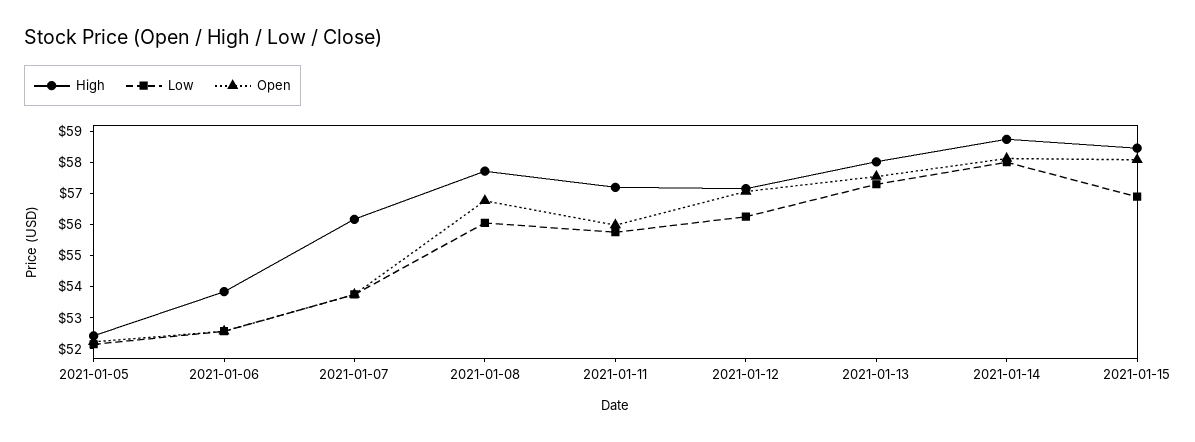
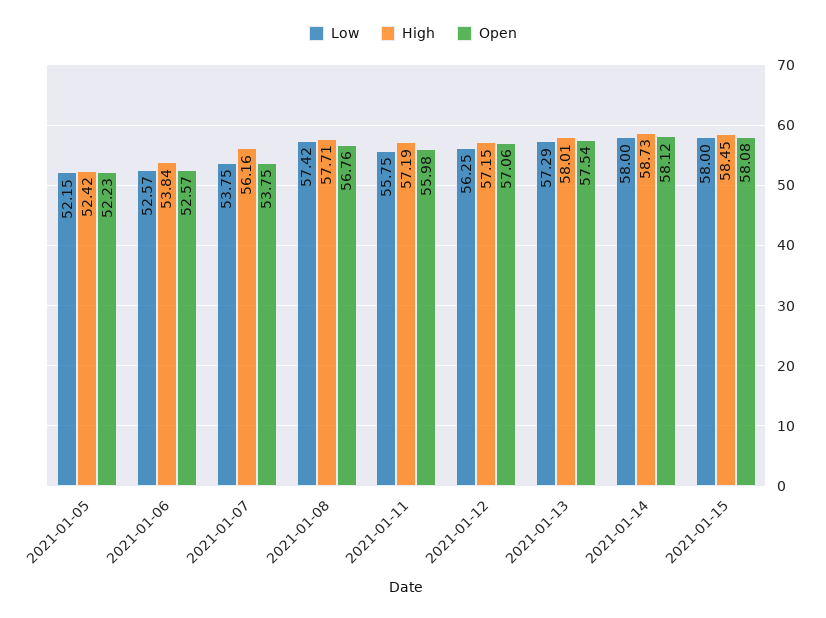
  {
    "High": {
      "2021-01-05": 52.42,
      "2021-01-06": 53.84,
      "2021-01-07": 56.16,
      "2021-01-08": 57.71,
      "2021-01-11": 57.19,
      "2021-01-12": 57.15,
      "2021-01-13": 58.01,
      "2021-01-14": 58.73,
      "2021-01-15": 58.45
    },
    "Low": {
      "2021-01-05": 52.15,
      "2021-01-06": 52.57,
      "2021-01-07": 53.75,
-     "2021-01-08": 56,
+     "2021-01-08": 57.42,
      "2021-01-11": 55.75,
      "2021-01-12": 56.25,
      "2021-01-13": 57.29,
      "2021-01-14": 58,
-     "2021-01-15": 57
+     "2021-01-15": 58
    },
    "Open": {
      "2021-01-05": 52.23,
      "2021-01-06": 52.57,
      "2021-01-07": 53.75,
      "2021-01-08": 56.76,
      "2021-01-11": 55.98,
      "2021-01-12": 57.06,
      "2021-01-13": 57.54,
      "2021-01-14": 58.12,
      "2021-01-15": 58.08
    }
  }

